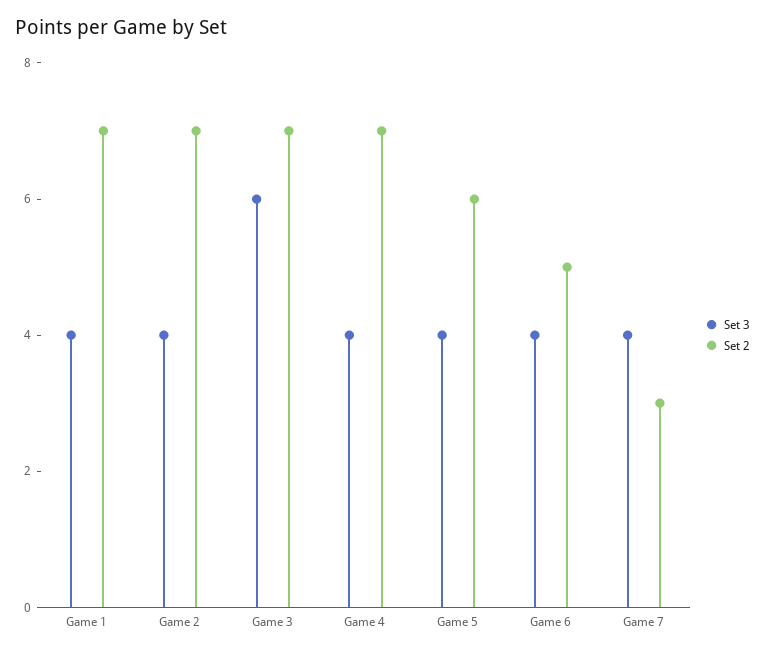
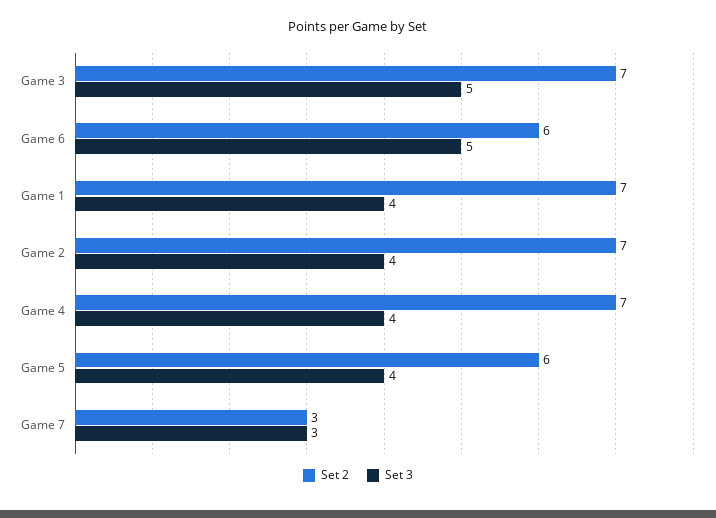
  {
    "Set 3": {
      "Game 1": 4,
      "Game 2": 4,
-     "Game 3": 6,
+     "Game 3": 5,
      "Game 4": 4,
      "Game 5": 4,
-     "Game 6": 4,
+     "Game 6": 5,
-     "Game 7": 4
+     "Game 7": 3
    },
    "Set 2": {
      "Game 1": 7,
      "Game 2": 7,
      "Game 3": 7,
      "Game 4": 7,
      "Game 5": 6,
-     "Game 6": 5,
+     "Game 6": 6,
      "Game 7": 3
    }
  }

